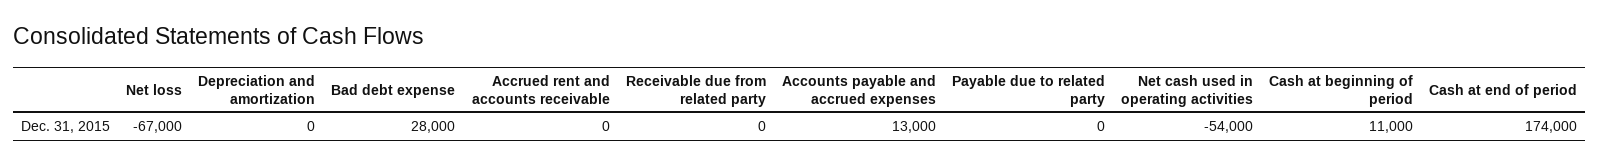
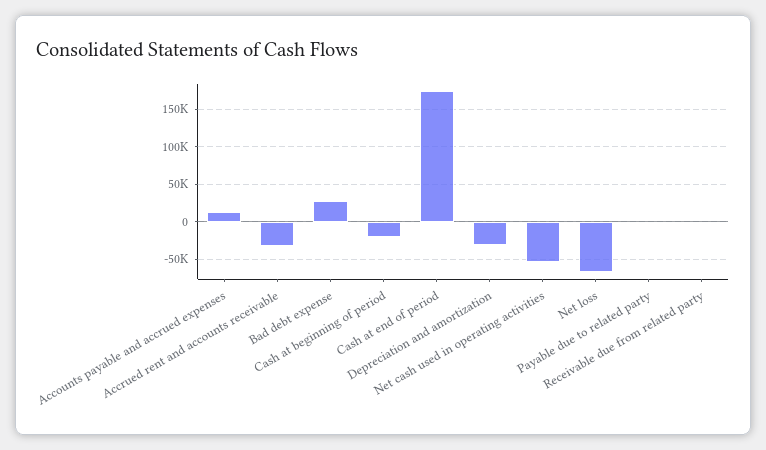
  {
    "Net loss": -67000,
-   "Depreciation and amortization": 0,
+   "Depreciation and amortization": -30000,
    "Bad debt expense": 28000,
-   "Accrued rent and accounts receivable": 0,
+   "Accrued rent and accounts receivable": -30000,
    "Receivable due from related party": 0,
    "Accounts payable and accrued expenses": 13000,
    "Payable due to related party": 0,
    "Net cash used in operating activities": -54000,
-   "Cash at beginning of period": 11000,
+   "Cash at beginning of period": -20000,
    "Cash at end of period": 174000
  }

